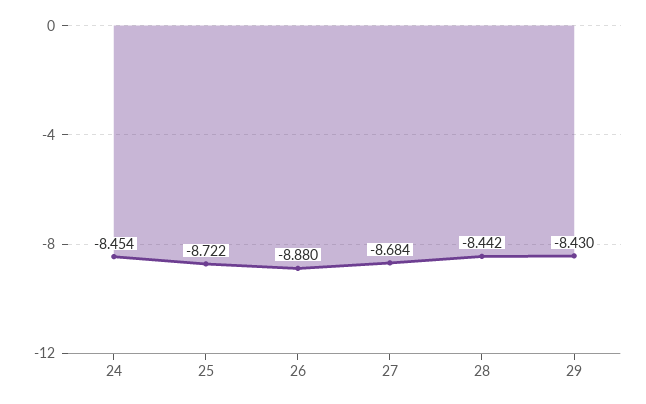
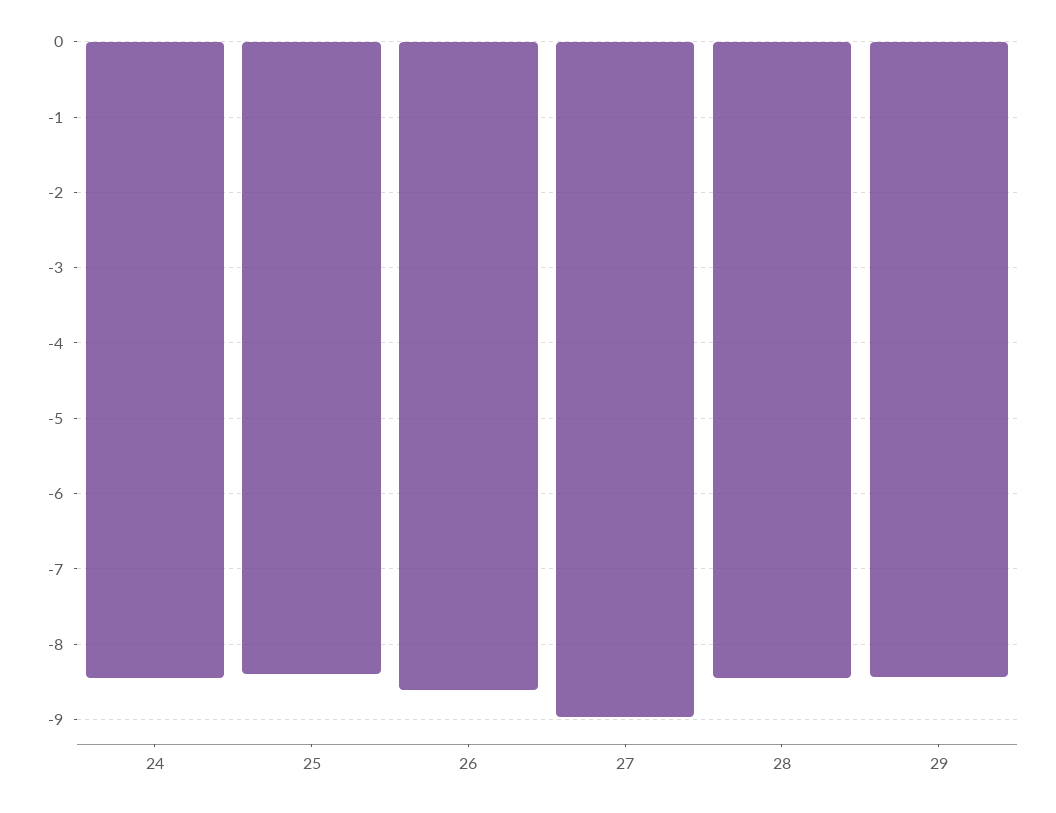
  {
    "24": -8.454,
-   "25": -8.722,
+   "25": -8.4,
-   "26": -8.88,
+   "26": -8.6,
-   "27": -8.684,
+   "27": -9,
    "28": -8.442,
    "29": -8.43
  }

